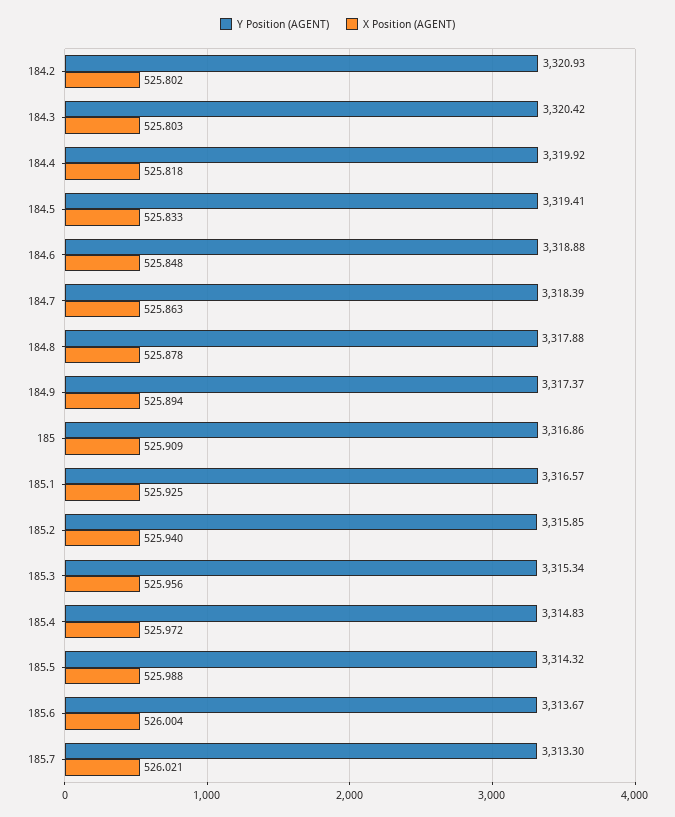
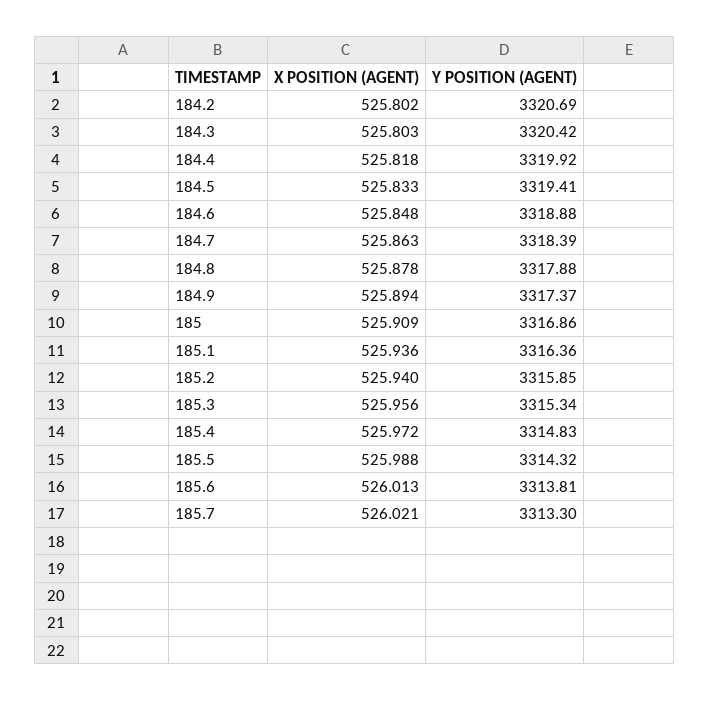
  {
    "Y Position (AGENT)": {
-     "184.2": 3320.93,
+     "184.2": 3320.69,
      "184.3": 3320.42,
      "184.4": 3319.92,
      "184.5": 3319.41,
      "184.6": 3318.88,
      "184.7": 3318.39,
      "184.8": 3317.88,
      "184.9": 3317.37,
      "185": 3316.86,
-     "185.1": 3316.57,
+     "185.1": 3316.36,
      "185.2": 3315.85,
      "185.3": 3315.34,
      "185.4": 3314.83,
      "185.5": 3314.32,
-     "185.6": 3313.67,
+     "185.6": 3313.81,
      "185.7": 3313.3
    },
    "X Position (AGENT)": {
      "184.2": 525.802,
      "184.3": 525.803,
      "184.4": 525.818,
      "184.5": 525.833,
      "184.6": 525.848,
      "184.7": 525.863,
      "184.8": 525.878,
      "184.9": 525.894,
      "185": 525.909,
-     "185.1": 525.925,
+     "185.1": 525.936,
      "185.2": 525.94,
      "185.3": 525.956,
      "185.4": 525.972,
      "185.5": 525.988,
-     "185.6": 526.004,
+     "185.6": 526.013,
      "185.7": 526.021
    }
  }

